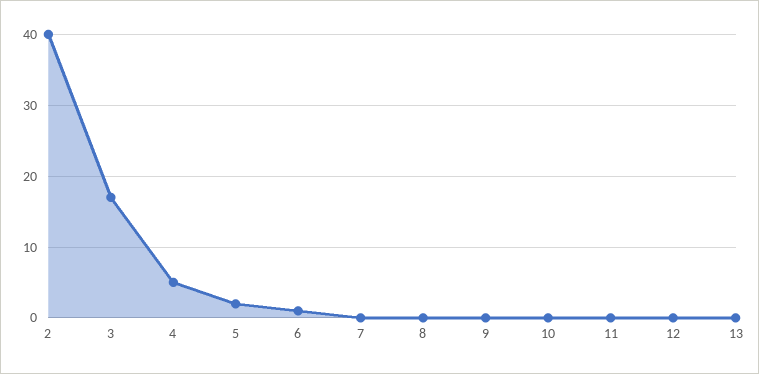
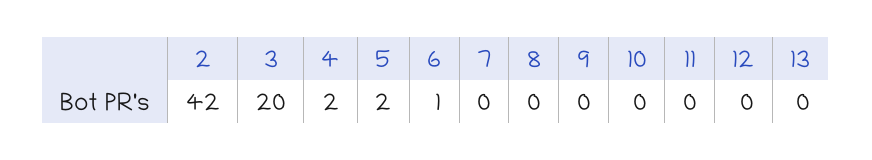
  {
-   "2": 40,
+   "2": 42,
-   "3": 17,
+   "3": 20,
-   "4": 5,
+   "4": 2,
    "5": 2,
    "6": 1,
    "7": 0,
    "8": 0,
    "9": 0,
    "10": 0,
    "11": 0,
    "12": 0,
    "13": 0
  }

